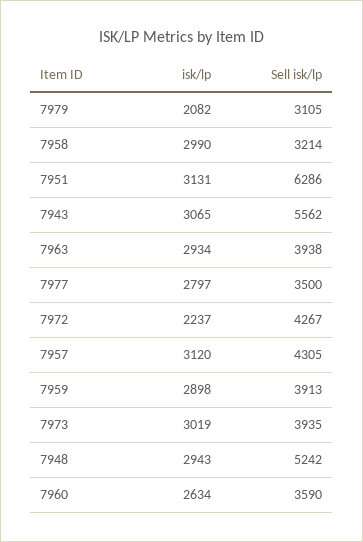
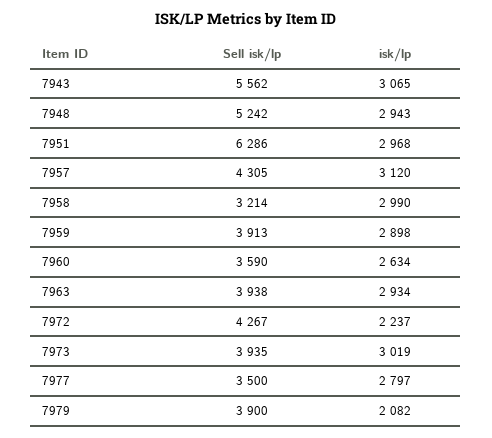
  {
    "isk/lp": {
      "7979": 2082,
      "7958": 2990,
-     "7951": 3131,
+     "7951": 2968,
      "7943": 3065,
      "7963": 2934,
      "7977": 2797,
      "7972": 2237,
      "7957": 3120,
      "7959": 2898,
      "7973": 3019,
      "7948": 2943,
      "7960": 2634
    },
    "Sell isk/lp": {
-     "7979": 3105,
+     "7979": 3900,
      "7958": 3214,
      "7951": 6286,
      "7943": 5562,
      "7963": 3938,
      "7977": 3500,
      "7972": 4267,
      "7957": 4305,
      "7959": 3913,
      "7973": 3935,
      "7948": 5242,
      "7960": 3590
    }
  }

